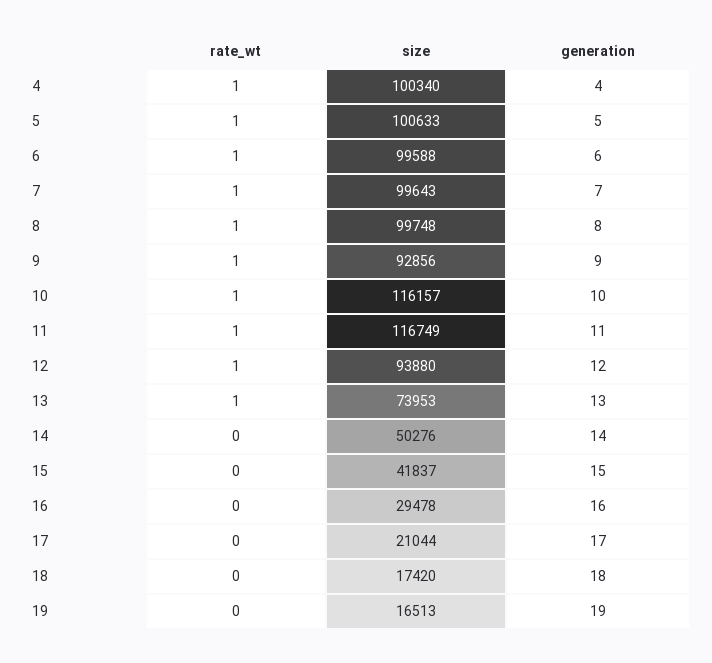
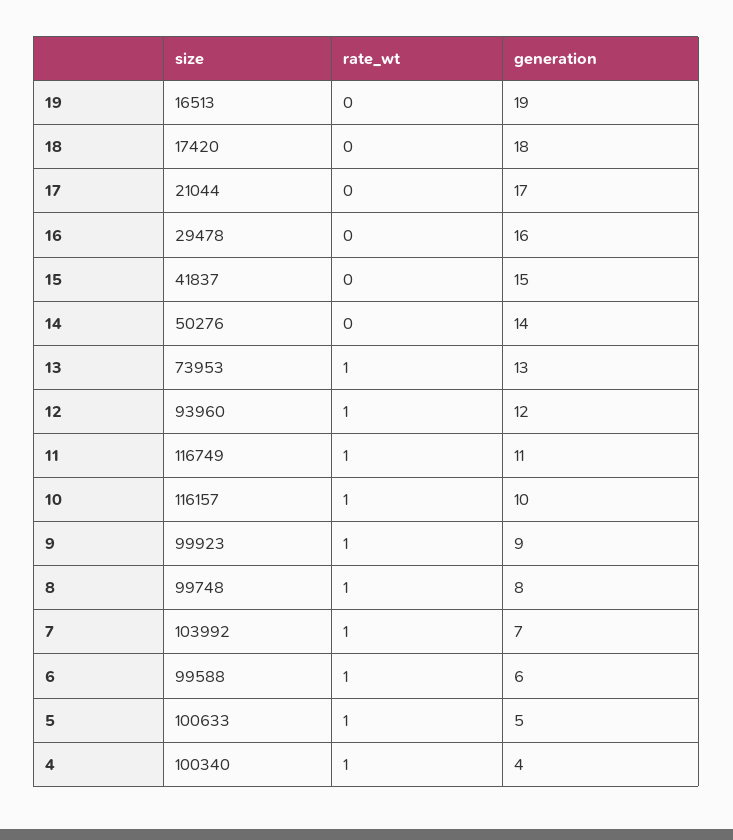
  {
    "rate_wt": {
      "4": 1,
      "5": 1,
      "6": 1,
      "7": 1,
      "8": 1,
      "9": 1,
      "10": 1,
      "11": 1,
      "12": 1,
      "13": 1,
      "14": 0,
      "15": 0,
      "16": 0,
      "17": 0,
      "18": 0,
      "19": 0
    },
    "size": {
      "4": 100340,
      "5": 100633,
      "6": 99588,
-     "7": 99643,
+     "7": 103992,
      "8": 99748,
-     "9": 92856,
+     "9": 99923,
      "10": 116157,
      "11": 116749,
-     "12": 93880,
+     "12": 93960,
      "13": 73953,
      "14": 50276,
      "15": 41837,
      "16": 29478,
      "17": 21044,
      "18": 17420,
      "19": 16513
    },
    "generation": {
      "4": 4,
      "5": 5,
      "6": 6,
      "7": 7,
      "8": 8,
      "9": 9,
      "10": 10,
      "11": 11,
      "12": 12,
      "13": 13,
      "14": 14,
      "15": 15,
      "16": 16,
      "17": 17,
      "18": 18,
      "19": 19
    }
  }

